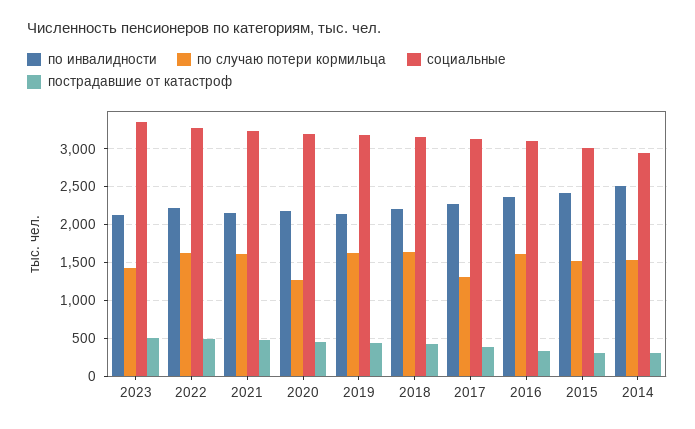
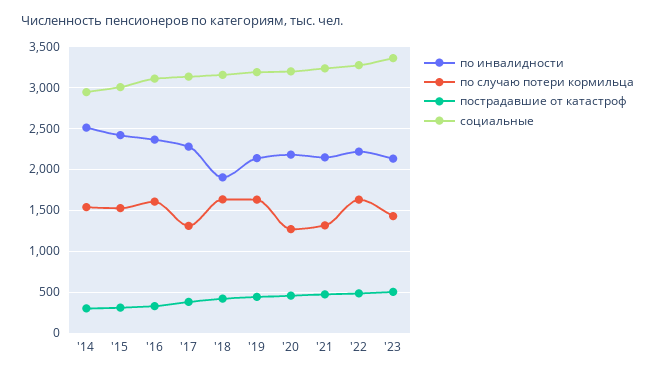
  {
    "по инвалидности": {
      "2023": 2100,
      "2022": 2200,
      "2021": 2100,
      "2020": 2200,
      "2019": 2100,
-     "2018": 2200,
+     "2018": 1900,
      "2017": 2300,
      "2016": 2400,
      "2015": 2400,
      "2014": 2500
    },
    "по случаю потери кормильца": {
      "2023": 1400,
      "2022": 1600,
-     "2021": 1600,
+     "2021": 1300,
      "2020": 1300,
      "2019": 1600,
      "2018": 1600,
      "2017": 1300,
      "2016": 1600,
      "2015": 1500,
      "2014": 1500
    },
    "социальные": {
      "2023": 3400,
      "2022": 3300,
      "2021": 3200,
      "2020": 3200,
      "2019": 3200,
      "2018": 3200,
      "2017": 3100,
      "2016": 3100,
      "2015": 3000,
      "2014": 2900
    },
    "пострадавшие от катастроф": {
      "2023": 500,
      "2022": 500,
      "2021": 500,
      "2020": 500,
      "2019": 400,
      "2018": 400,
      "2017": 400,
      "2016": 300,
      "2015": 300,
      "2014": 300
    }
  }

